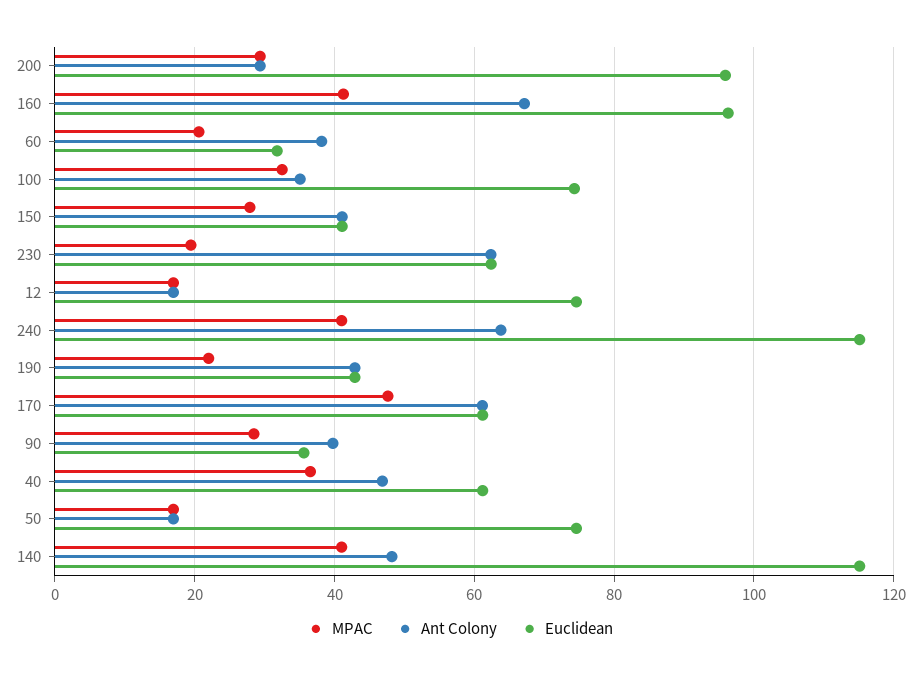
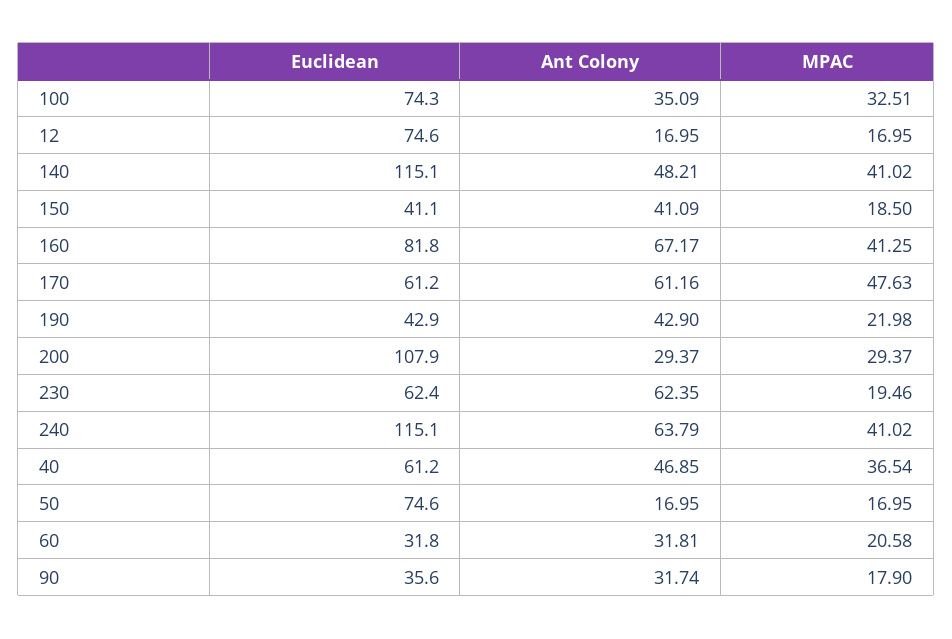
  {
    "MPAC": {
      "200": 29.37,
      "160": 41.25,
      "60": 20.58,
      "100": 32.51,
-     "150": 28,
+     "150": 18.5,
      "230": 19.46,
      "12": 16.95,
      "240": 41.02,
      "190": 21.98,
      "170": 47.63,
-     "90": 28,
+     "90": 17.9,
      "40": 36.54,
      "50": 16.95,
      "140": 41.02
    },
    "Ant Colony": {
      "200": 29.37,
      "160": 67.17,
-     "60": 38,
+     "60": 31.81,
      "100": 35.09,
      "150": 41.09,
      "230": 62.35,
      "12": 16.95,
      "240": 63.79,
      "190": 42.9,
      "170": 61.16,
-     "90": 40,
+     "90": 31.74,
      "40": 46.85,
      "50": 16.95,
      "140": 48.21
    },
    "Euclidean": {
-     "200": 96,
+     "200": 107.9,
-     "160": 96,
+     "160": 81.8,
      "60": 31.8,
      "100": 74.3,
      "150": 41.1,
      "230": 62.4,
      "12": 74.6,
      "240": 115.1,
      "190": 42.9,
      "170": 61.2,
      "90": 35.6,
      "40": 61.2,
      "50": 74.6,
      "140": 115.1
    }
  }

